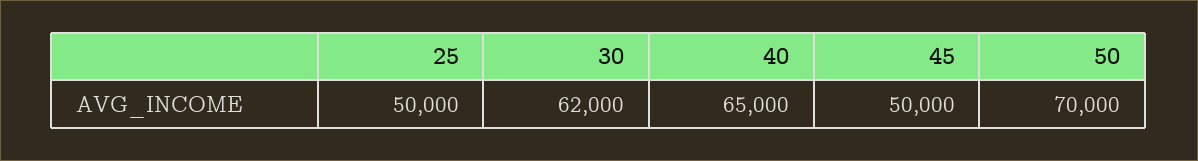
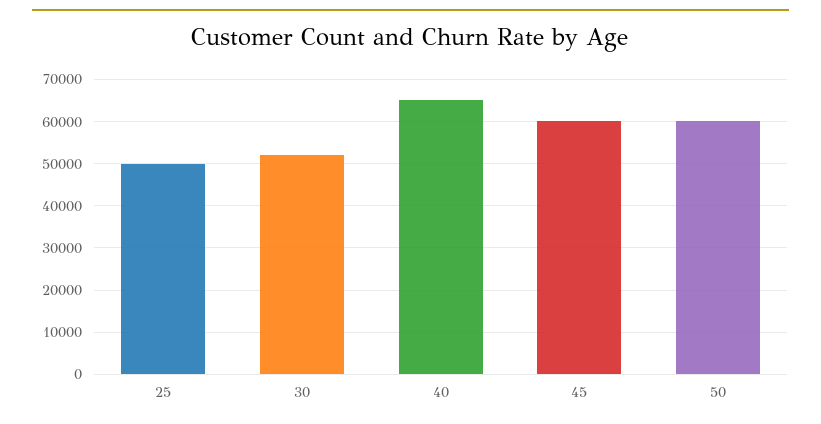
  {
    "25": 50000,
-   "30": 62000,
+   "30": 52000,
    "40": 65000,
-   "45": 50000,
+   "45": 60000,
-   "50": 70000
+   "50": 60000
  }

